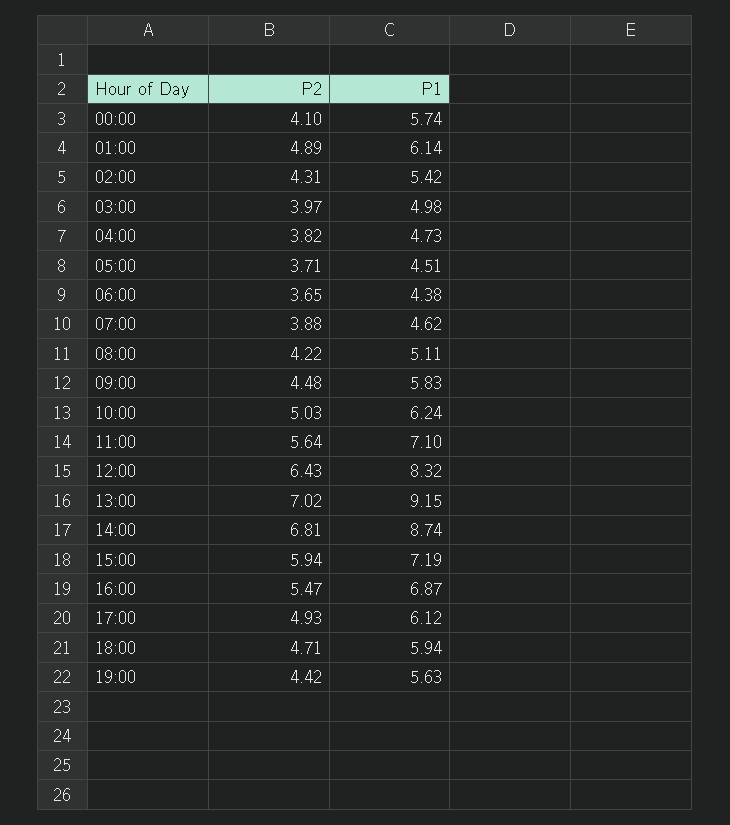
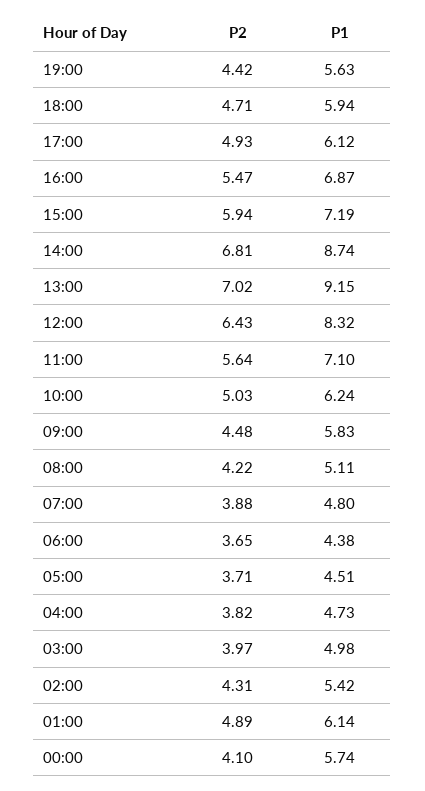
  {
    "P2": {
      "00:00": 4.1,
      "01:00": 4.89,
      "02:00": 4.31,
      "03:00": 3.97,
      "04:00": 3.82,
      "05:00": 3.71,
      "06:00": 3.65,
      "07:00": 3.88,
      "08:00": 4.22,
      "09:00": 4.48,
      "10:00": 5.03,
      "11:00": 5.64,
      "12:00": 6.43,
      "13:00": 7.02,
      "14:00": 6.81,
      "15:00": 5.94,
      "16:00": 5.47,
      "17:00": 4.93,
      "18:00": 4.71,
      "19:00": 4.42
    },
    "P1": {
      "00:00": 5.74,
      "01:00": 6.14,
      "02:00": 5.42,
      "03:00": 4.98,
      "04:00": 4.73,
      "05:00": 4.51,
      "06:00": 4.38,
-     "07:00": 4.62,
+     "07:00": 4.8,
      "08:00": 5.11,
      "09:00": 5.83,
      "10:00": 6.24,
      "11:00": 7.1,
      "12:00": 8.32,
      "13:00": 9.15,
      "14:00": 8.74,
      "15:00": 7.19,
      "16:00": 6.87,
      "17:00": 6.12,
      "18:00": 5.94,
      "19:00": 5.63
    }
  }

